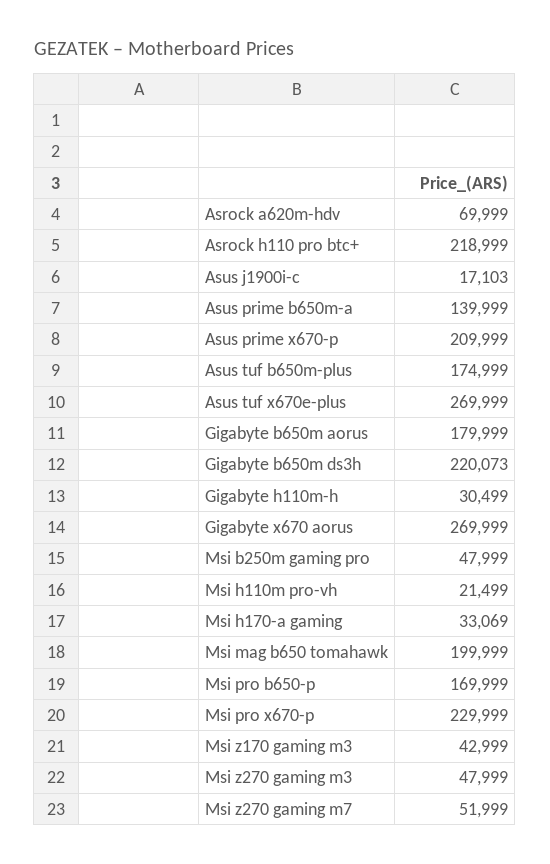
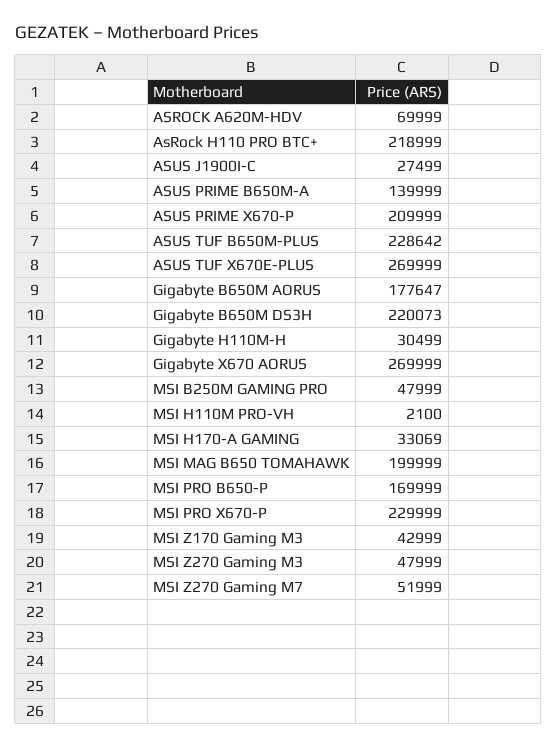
  {
    "Asrock a620m-hdv": 69999,
    "Asrock h110 pro btc+": 218999,
-   "Asus j1900i-c": 17103,
+   "Asus j1900i-c": 27499,
    "Asus prime b650m-a": 139999,
    "Asus prime x670-p": 209999,
-   "Asus tuf b650m-plus": 174999,
+   "Asus tuf b650m-plus": 228642,
    "Asus tuf x670e-plus": 269999,
-   "Gigabyte b650m aorus": 179999,
+   "Gigabyte b650m aorus": 177647,
    "Gigabyte b650m ds3h": 220073,
    "Gigabyte h110m-h": 30499,
    "Gigabyte x670 aorus": 269999,
    "Msi b250m gaming pro": 47999,
-   "Msi h110m pro-vh": 21499,
+   "Msi h110m pro-vh": 2100,
    "Msi h170-a gaming": 33069,
    "Msi mag b650 tomahawk": 199999,
    "Msi pro b650-p": 169999,
    "Msi pro x670-p": 229999,
    "Msi z170 gaming m3": 42999,
    "Msi z270 gaming m3": 47999,
    "Msi z270 gaming m7": 51999
  }

